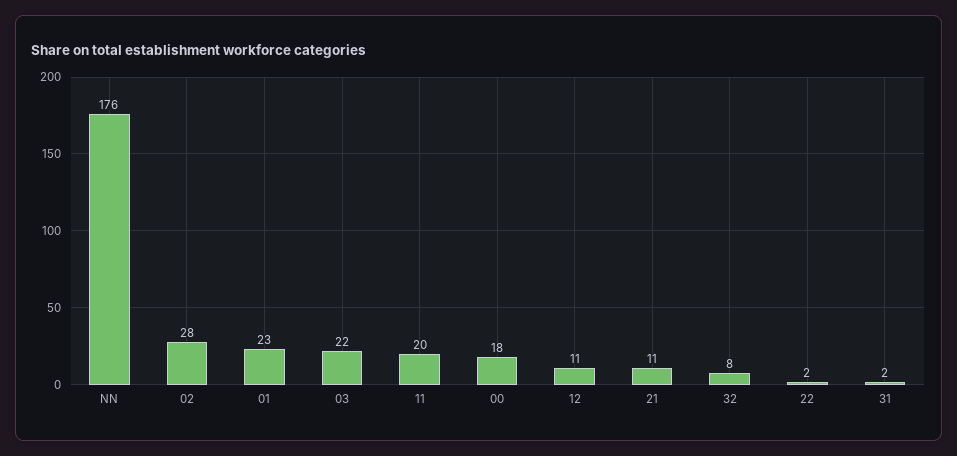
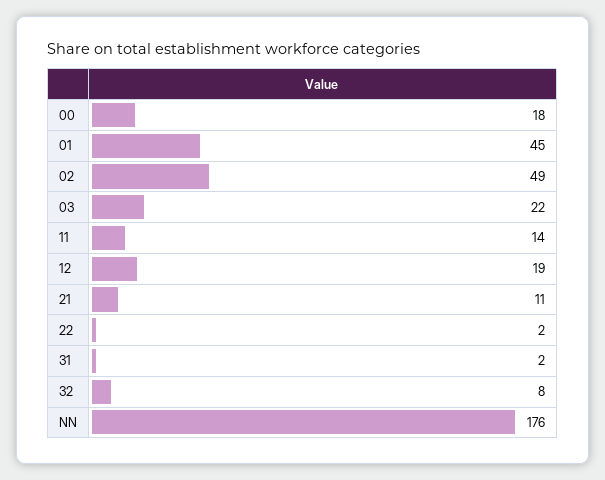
  {
    "NN": 176,
-   "02": 28,
+   "02": 49,
-   "01": 23,
+   "01": 45,
    "03": 22,
-   "11": 20,
+   "11": 14,
    "00": 18,
-   "12": 11,
+   "12": 19,
    "21": 11,
    "32": 8,
    "22": 2,
    "31": 2
  }

